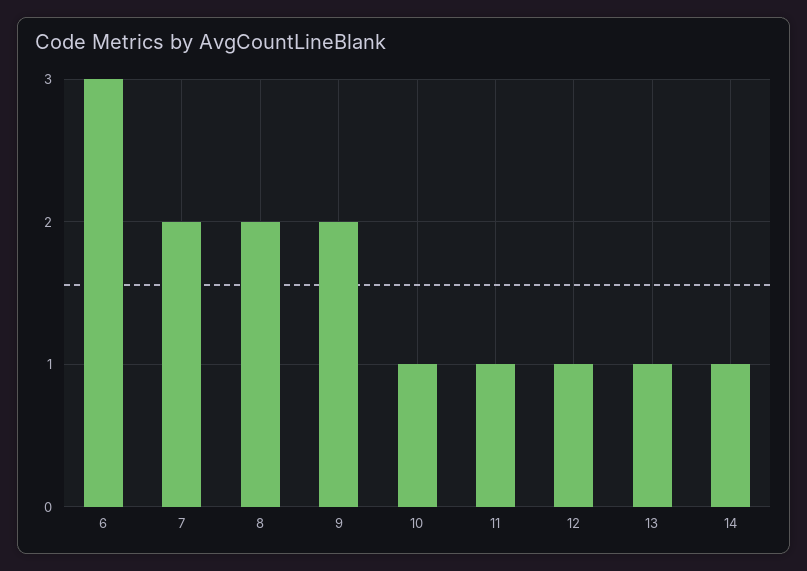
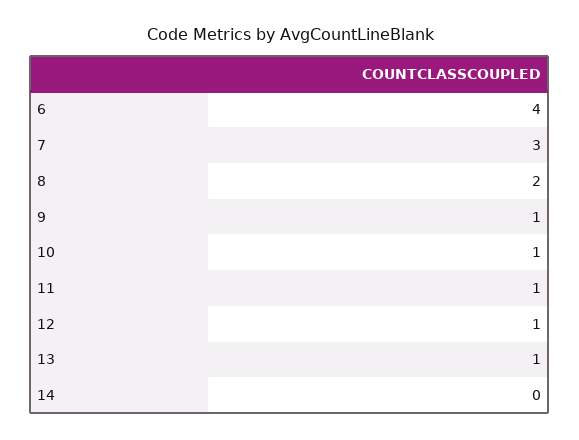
  {
-   "6": 3,
+   "6": 4,
-   "7": 2,
+   "7": 3,
    "8": 2,
-   "9": 2,
+   "9": 1,
    "10": 1,
    "11": 1,
    "12": 1,
    "13": 1,
-   "14": 1
+   "14": 0
  }

